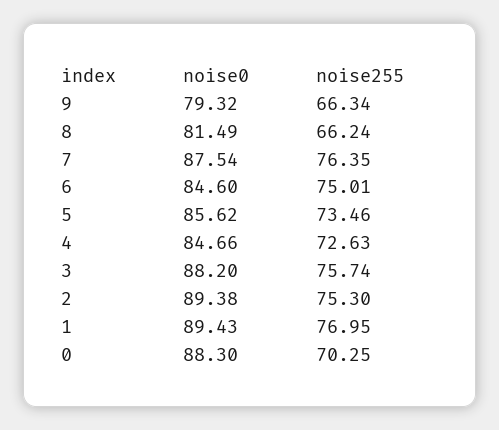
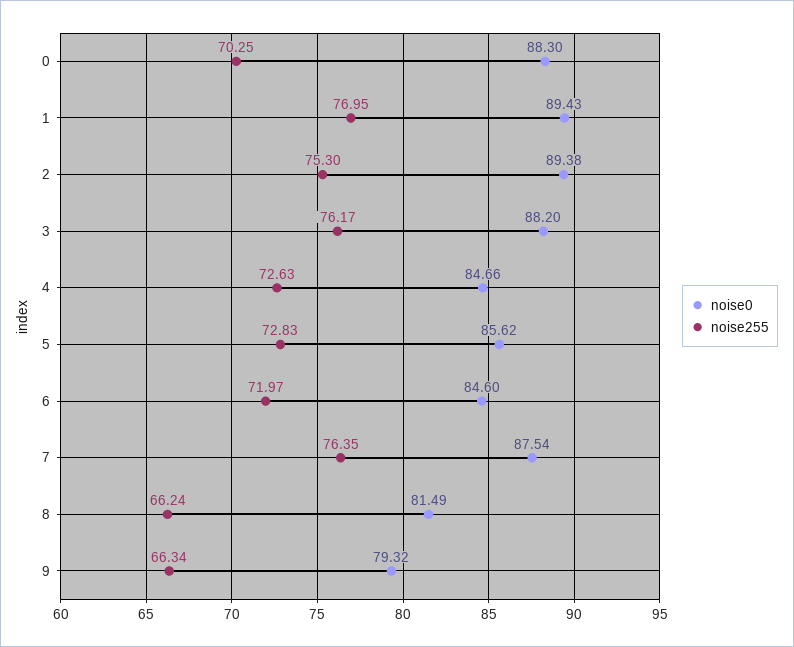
  {
    "noise0": {
      "9": 79.32,
      "8": 81.49,
      "7": 87.54,
      "6": 84.6,
      "5": 85.62,
      "4": 84.66,
      "3": 88.2,
      "2": 89.38,
      "1": 89.43,
      "0": 88.3
    },
    "noise255": {
      "9": 66.34,
      "8": 66.24,
      "7": 76.35,
-     "6": 75.01,
+     "6": 71.97,
-     "5": 73.46,
+     "5": 72.83,
      "4": 72.63,
-     "3": 75.74,
+     "3": 76.17,
      "2": 75.3,
      "1": 76.95,
      "0": 70.25
    }
  }

